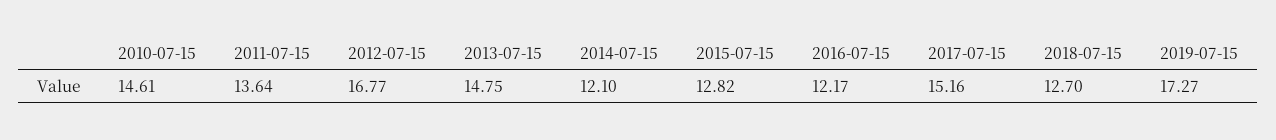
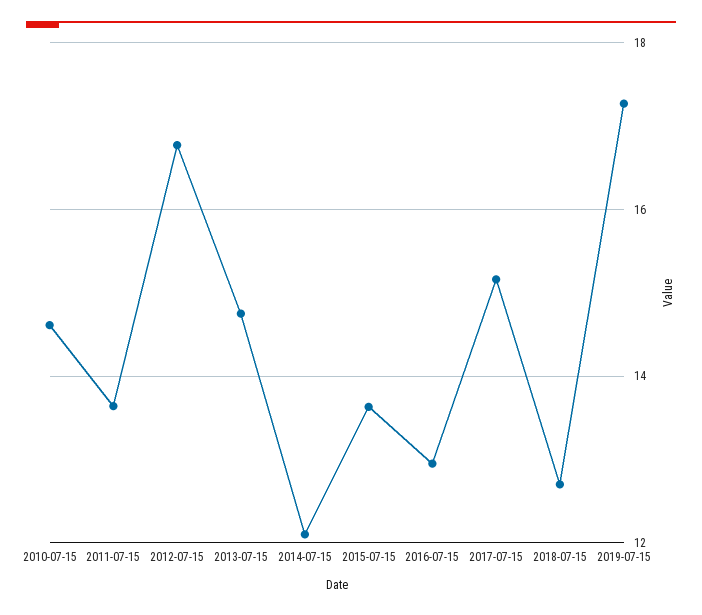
  {
    "2010-07-15": 14.61,
    "2011-07-15": 13.64,
    "2012-07-15": 16.77,
    "2013-07-15": 14.75,
    "2014-07-15": 12.1,
-   "2015-07-15": 12.82,
+   "2015-07-15": 13.6,
-   "2016-07-15": 12.17,
+   "2016-07-15": 13,
    "2017-07-15": 15.16,
    "2018-07-15": 12.7,
    "2019-07-15": 17.27
  }

